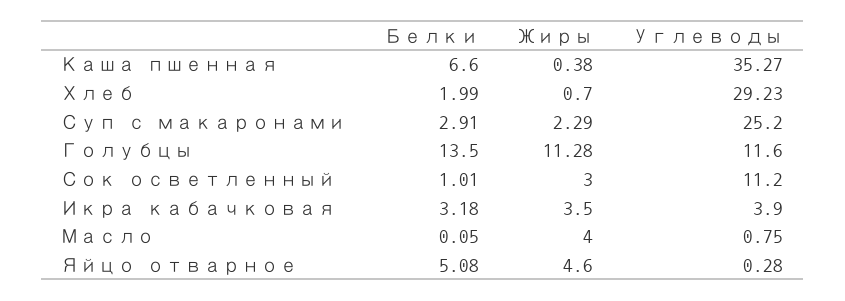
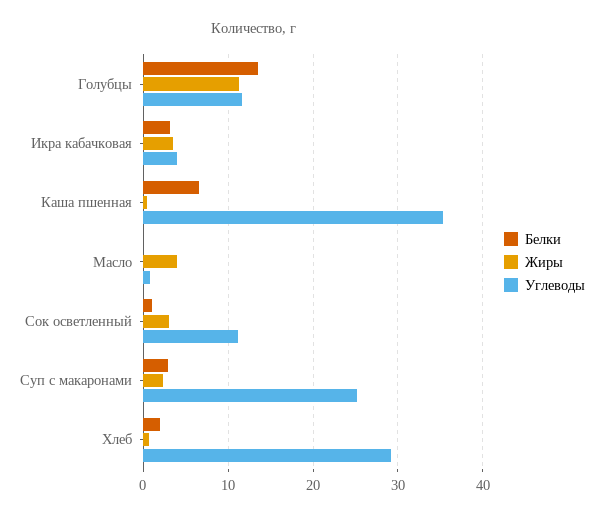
  {
    "Белки": {
      "Каша пшенная": 6.6,
      "Хлеб": 1.99,
      "Суп с макаронами": 2.91,
      "Голубцы": 13.5,
      "Сок осветленный": 1.01,
      "Икра кабачковая": 3.18,
-     "Масло": 0.05,
+     "Масло": 0.05
-     "Яйцо отварное": 5.08
    },
    "Жиры": {
      "Каша пшенная": 0.38,
      "Хлеб": 0.7,
      "Суп с макаронами": 2.29,
      "Голубцы": 11.28,
      "Сок осветленный": 3,
      "Икра кабачковая": 3.5,
-     "Масло": 4,
+     "Масло": 4
-     "Яйцо отварное": 4.6
    },
    "Углеводы": {
      "Каша пшенная": 35.27,
      "Хлеб": 29.23,
      "Суп с макаронами": 25.2,
      "Голубцы": 11.6,
      "Сок осветленный": 11.2,
      "Икра кабачковая": 3.9,
-     "Масло": 0.75,
+     "Масло": 0.75
-     "Яйцо отварное": 0.28
    }
  }

